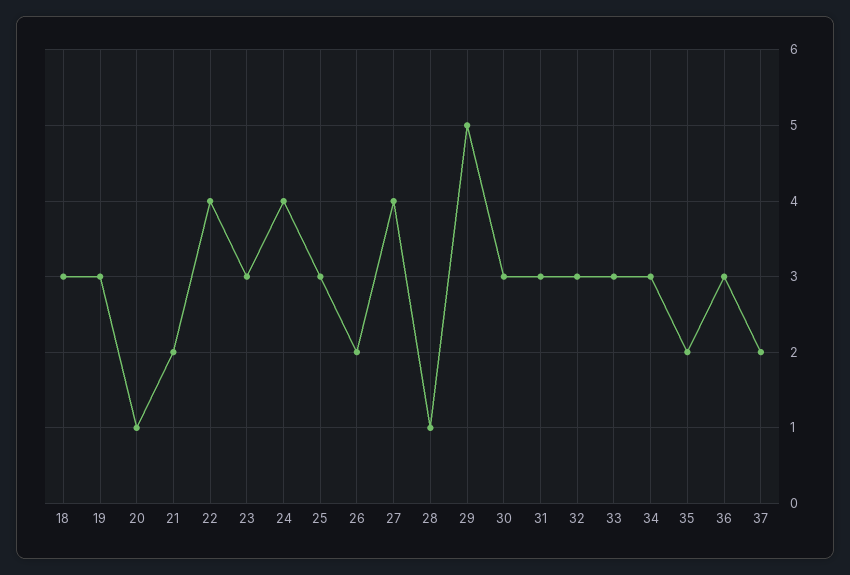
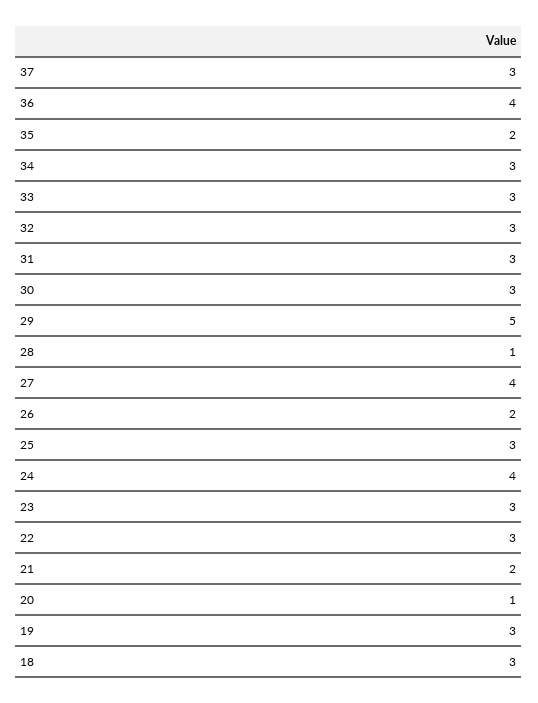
  {
    "18": 3,
    "19": 3,
    "20": 1,
    "21": 2,
-   "22": 4,
+   "22": 3,
    "23": 3,
    "24": 4,
    "25": 3,
    "26": 2,
    "27": 4,
    "28": 1,
    "29": 5,
    "30": 3,
    "31": 3,
    "32": 3,
    "33": 3,
    "34": 3,
    "35": 2,
-   "36": 3,
+   "36": 4,
-   "37": 2
+   "37": 3
  }

